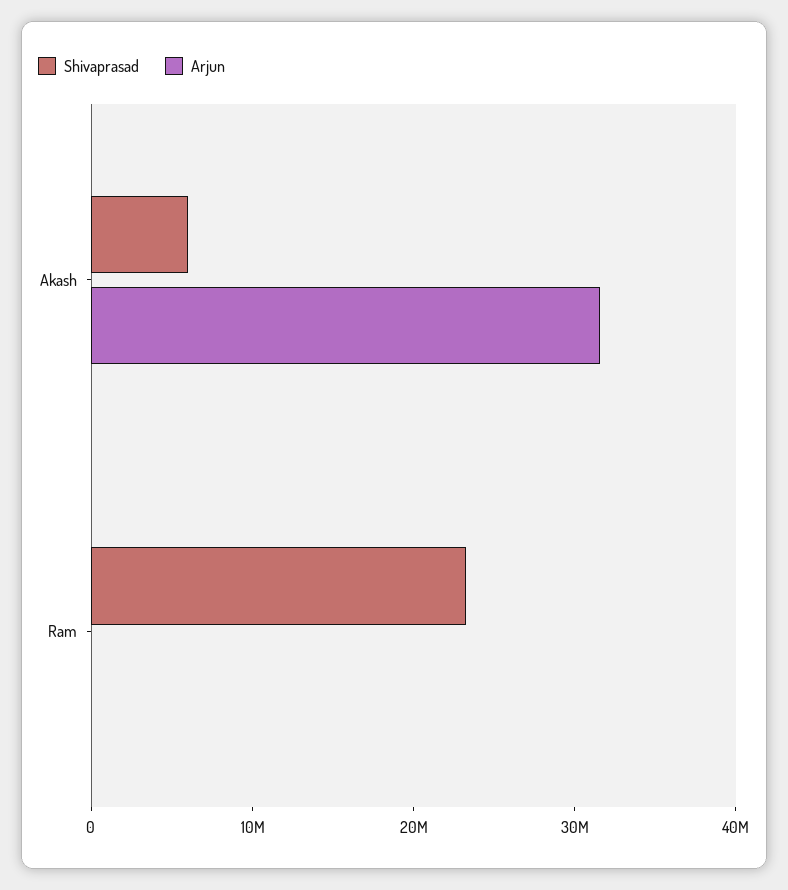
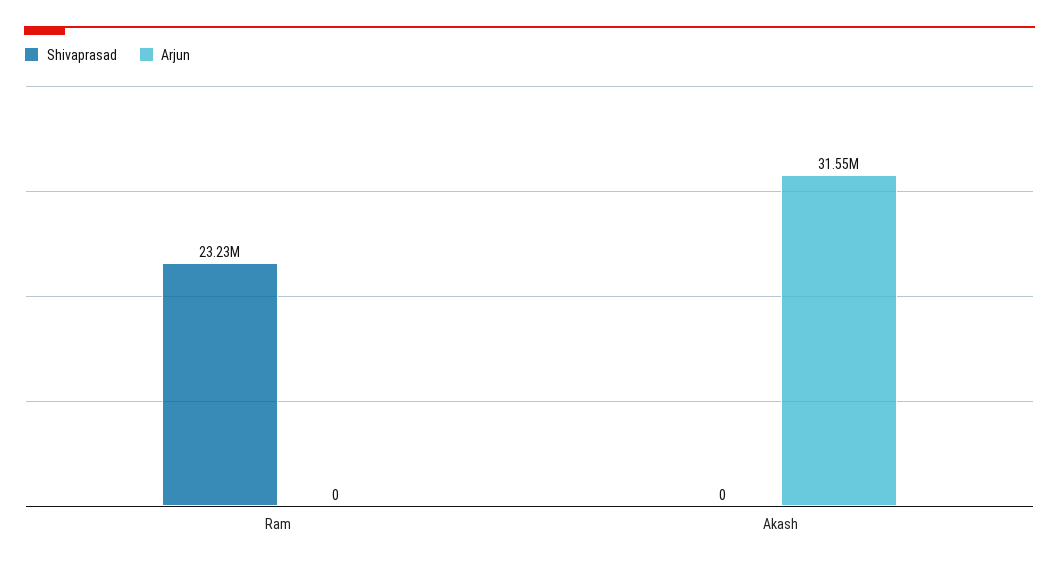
  {
    "Shivaprasad": {
-     "Akash": 6000000,
+     "Akash": 0,
      "Ram": 23230000
    },
    "Arjun": {
      "Akash": 31550000,
      "Ram": 0
    }
  }

